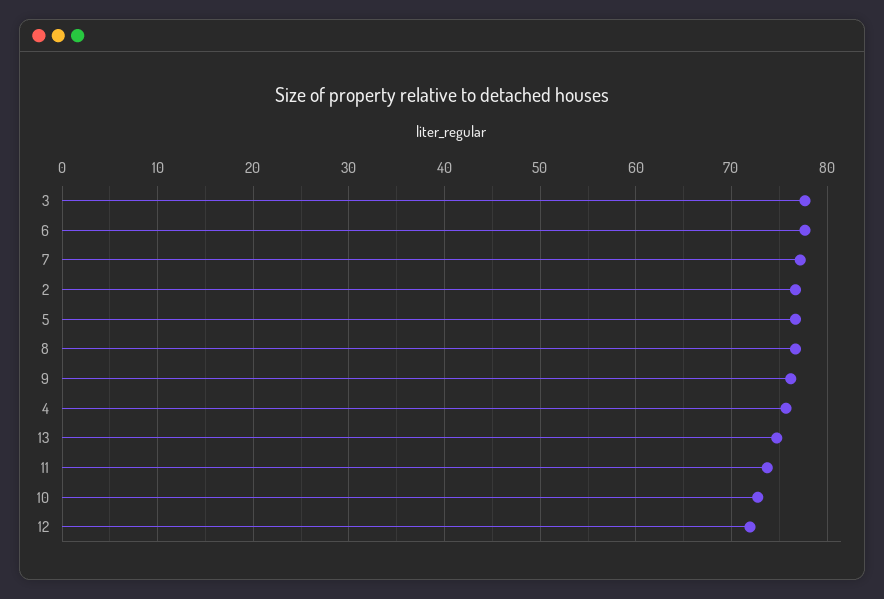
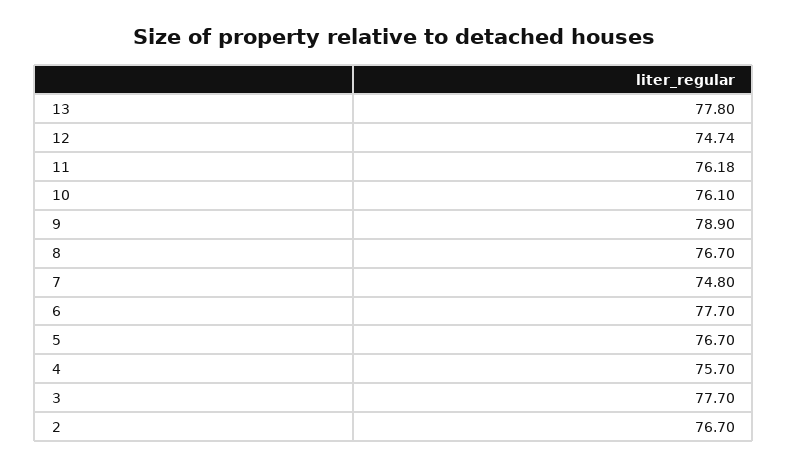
  {
    "3": 77.7,
    "6": 77.7,
-   "7": 77,
+   "7": 74.8,
    "2": 76.7,
    "5": 76.7,
    "8": 76.7,
-   "9": 76,
+   "9": 78.9,
    "4": 75.7,
-   "13": 75,
+   "13": 77.8,
-   "11": 74,
+   "11": 76.18,
-   "10": 73,
+   "10": 76.1,
-   "12": 72
+   "12": 74.74
  }

